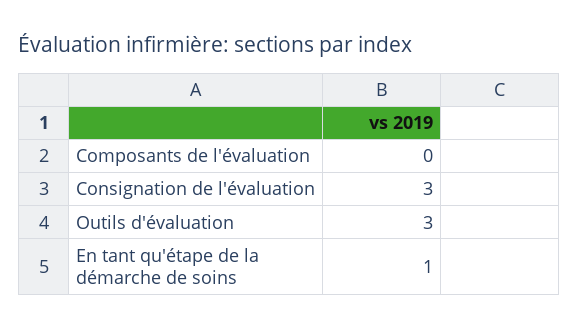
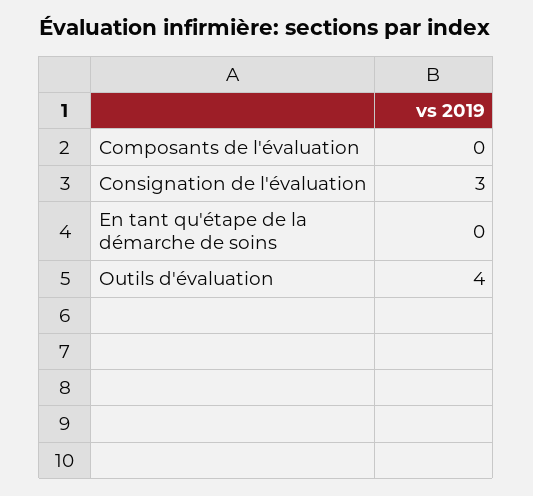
  {
    "Composants de l'évaluation": 0,
    "Consignation de l'évaluation": 3,
-   "Outils d'évaluation": 3,
+   "Outils d'évaluation": 4,
-   "En tant qu'étape de la démarche de soins": 1
+   "En tant qu'étape de la démarche de soins": 0
  }

